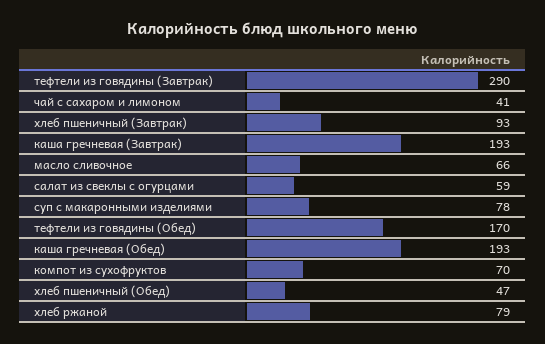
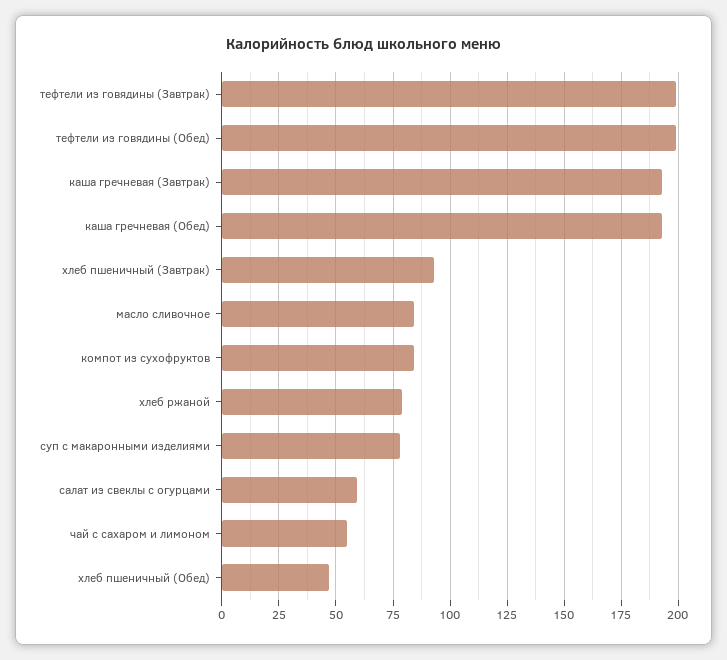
  {
-   "тефтели из говядины (Завтрак)": 290,
+   "тефтели из говядины (Завтрак)": 200,
-   "чай с сахаром и лимоном": 41,
+   "чай с сахаром и лимоном": 55,
    "хлеб пшеничный (Завтрак)": 93,
    "каша гречневая (Завтрак)": 193,
-   "масло сливочное": 66,
+   "масло сливочное": 85,
    "салат из свеклы с огурцами": 59,
    "суп с макаронными изделиями": 78,
-   "тефтели из говядины (Обед)": 170,
+   "тефтели из говядины (Обед)": 200,
    "каша гречневая (Обед)": 193,
-   "компот из сухофруктов": 70,
+   "компот из сухофруктов": 85,
    "хлеб пшеничный (Обед)": 47,
    "хлеб ржаной": 79
  }

